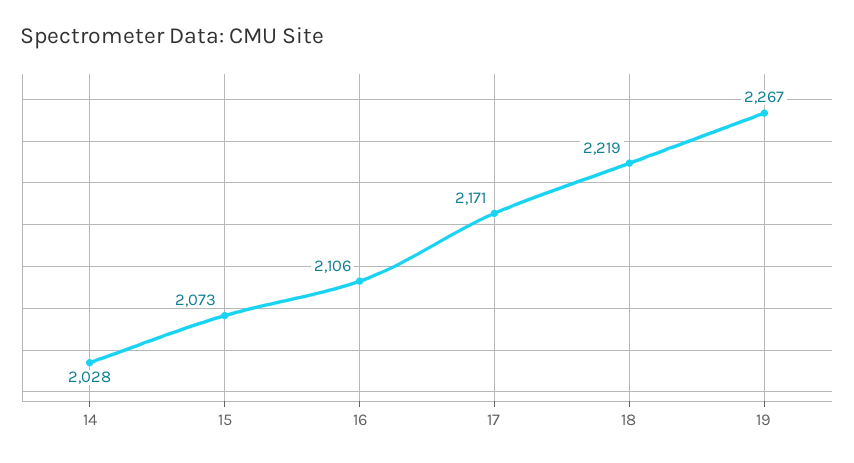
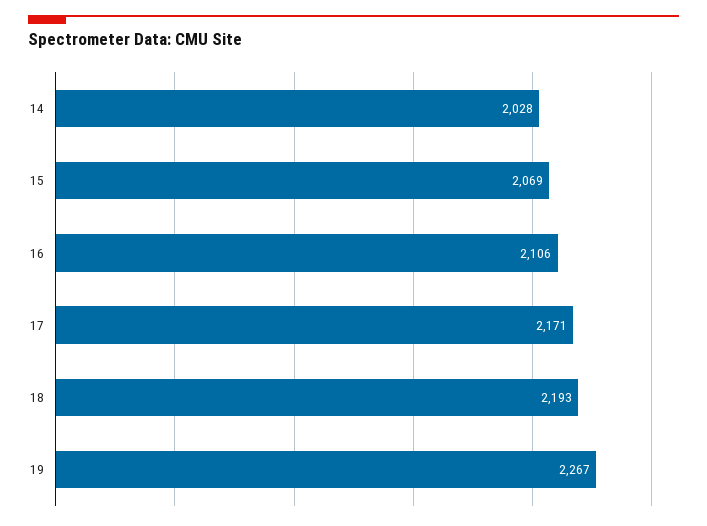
  {
    "14": 2028,
-   "15": 2073,
+   "15": 2069,
    "16": 2106,
    "17": 2171,
-   "18": 2219,
+   "18": 2193,
    "19": 2267
  }

